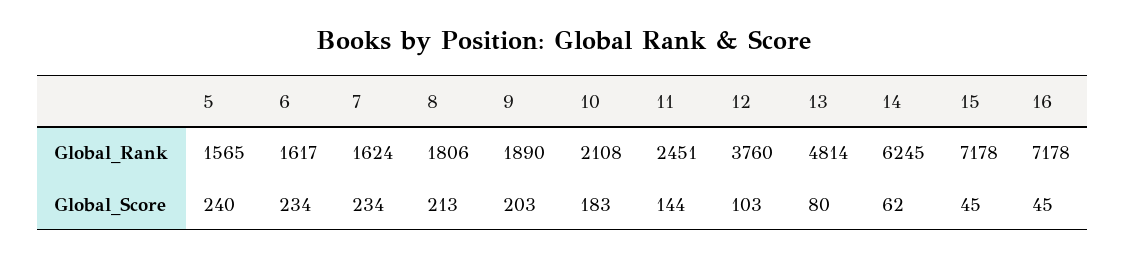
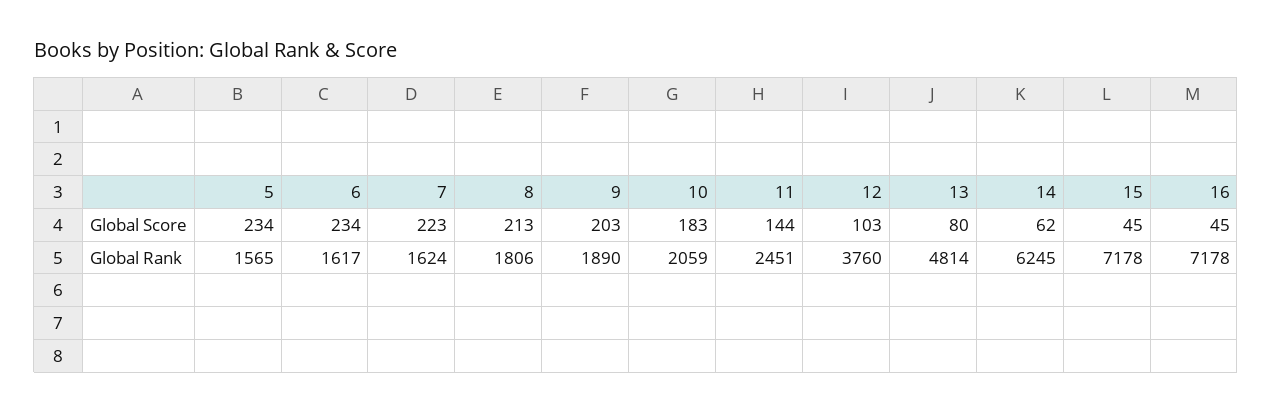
  {
    "5": {
      "Global_Rank": 1565,
-     "Global_Score": 240
+     "Global_Score": 234
    },
    "6": {
      "Global_Rank": 1617,
      "Global_Score": 234
    },
    "7": {
      "Global_Rank": 1624,
-     "Global_Score": 234
+     "Global_Score": 223
    },
    "8": {
      "Global_Rank": 1806,
      "Global_Score": 213
    },
    "9": {
      "Global_Rank": 1890,
      "Global_Score": 203
    },
    "10": {
-     "Global_Rank": 2108,
+     "Global_Rank": 2059,
      "Global_Score": 183
    },
    "11": {
      "Global_Rank": 2451,
      "Global_Score": 144
    },
    "12": {
      "Global_Rank": 3760,
      "Global_Score": 103
    },
    "13": {
      "Global_Rank": 4814,
      "Global_Score": 80
    },
    "14": {
      "Global_Rank": 6245,
      "Global_Score": 62
    },
    "15": {
      "Global_Rank": 7178,
      "Global_Score": 45
    },
    "16": {
      "Global_Rank": 7178,
      "Global_Score": 45
    }
  }

